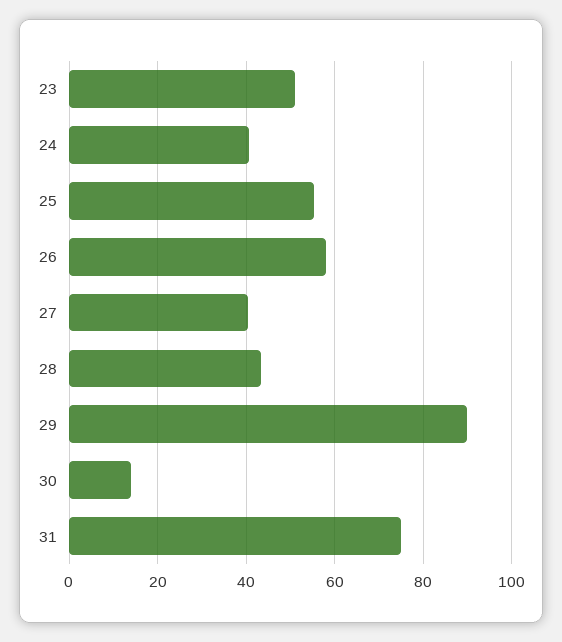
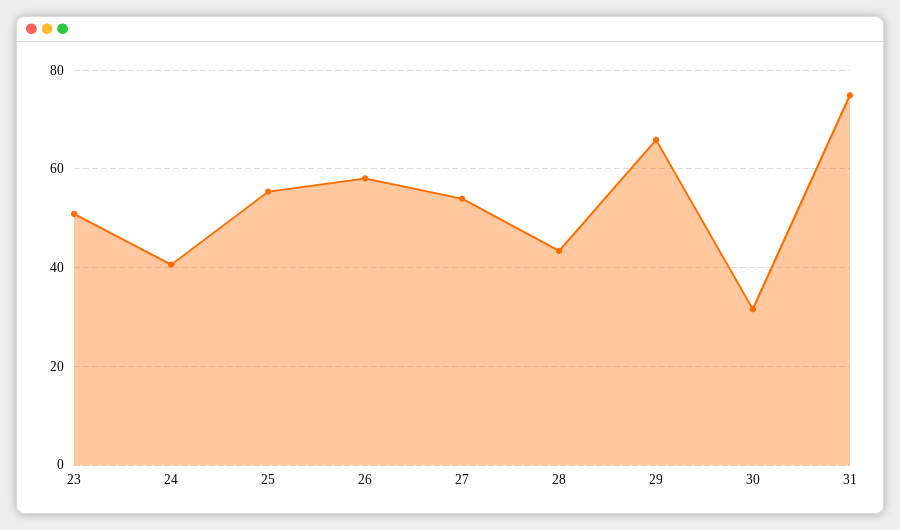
  {
    "23": 50,
    "24": 40,
    "25": 56,
    "26": 58,
-   "27": 40,
+   "27": 54,
    "28": 44,
-   "29": 90,
+   "29": 66,
-   "30": 14,
+   "30": 32,
    "31": 74
  }

